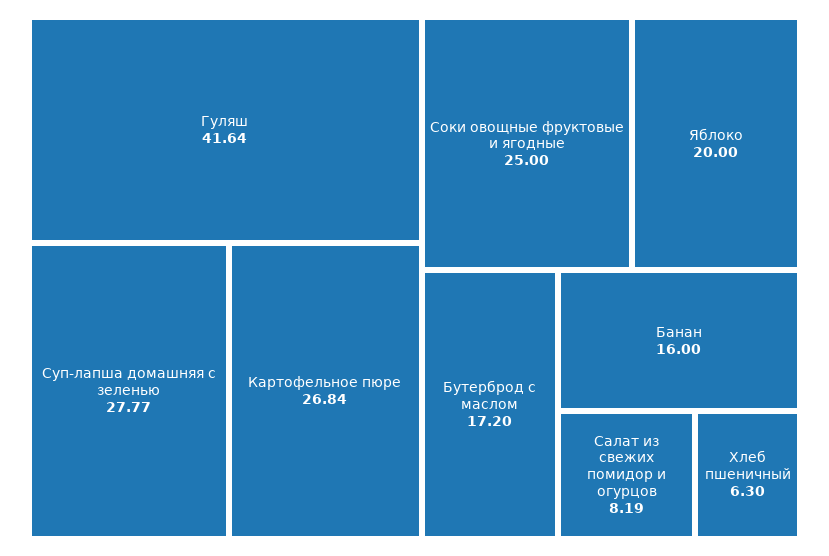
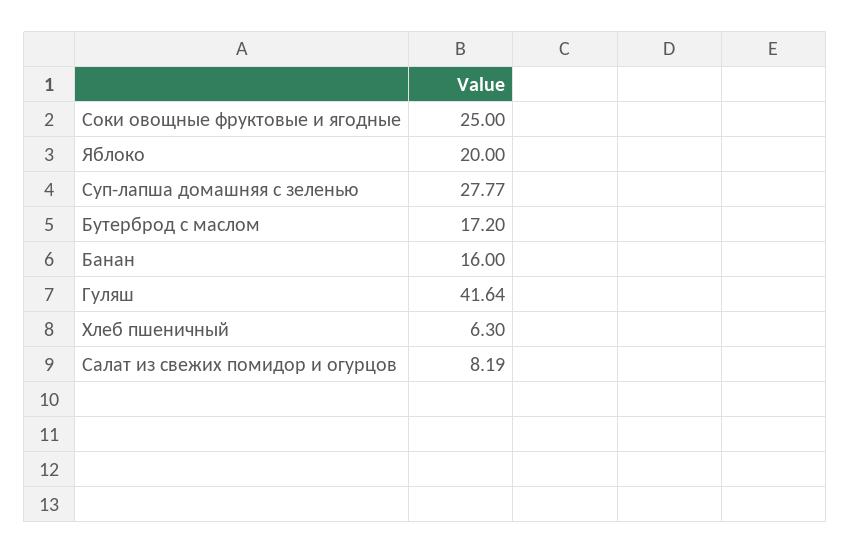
  {
    "Гуляш": 41.64,
    "Суп-лапша домашняя с зеленью": 27.77,
-   "Картофельное пюре": 26.84,
    "Соки овощные фруктовые и ягодные": 25,
    "Яблоко": 20,
    "Бутерброд с маслом": 17.2,
    "Банан": 16,
    "Салат из свежих помидор и огурцов": 8.19,
    "Хлеб пшеничный": 6.3
  }

